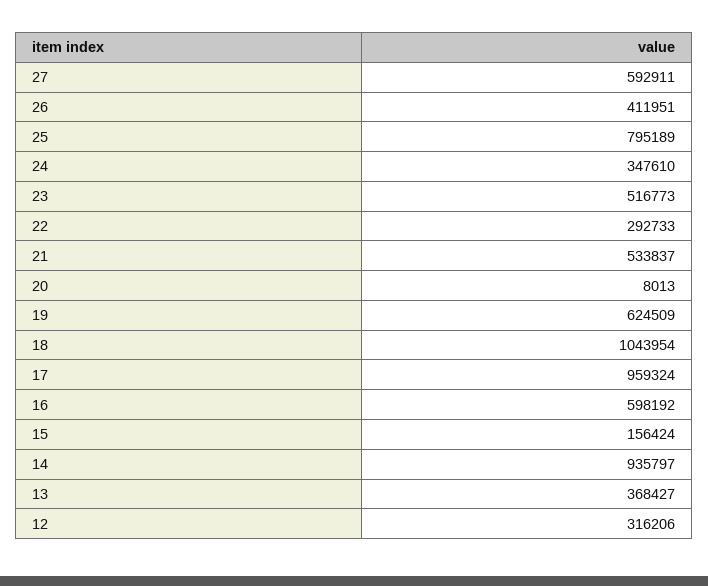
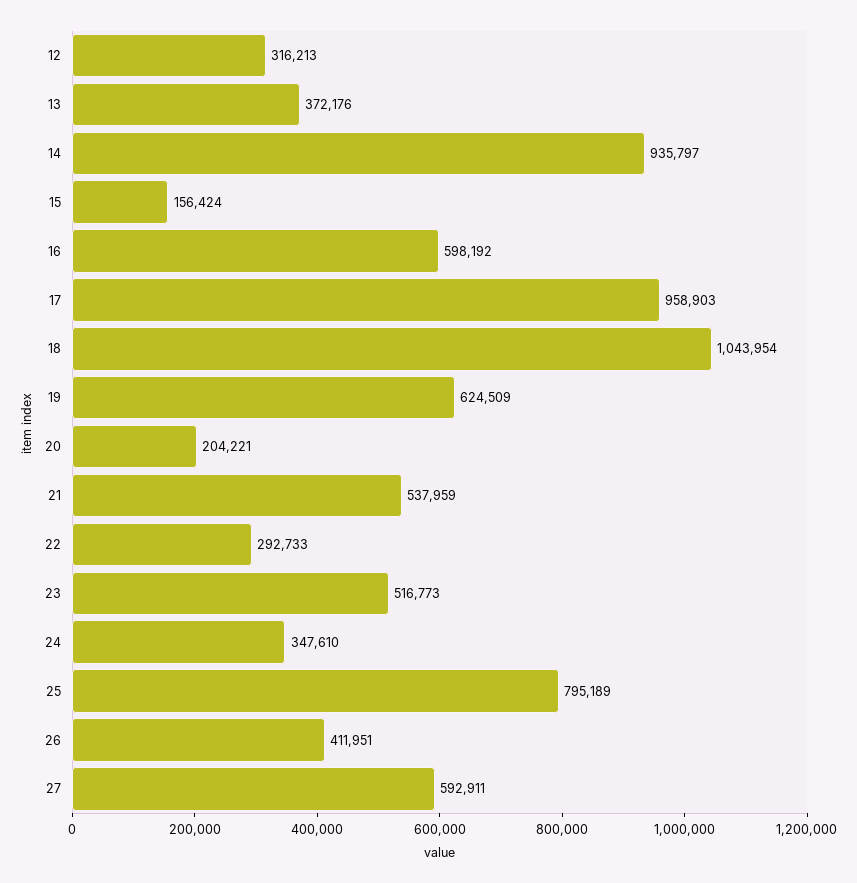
  {
    "27": 592911,
    "26": 411951,
    "25": 795189,
    "24": 347610,
    "23": 516773,
    "22": 292733,
-   "21": 533837,
+   "21": 537959,
-   "20": 8013,
+   "20": 204221,
    "19": 624509,
    "18": 1043954,
-   "17": 959324,
+   "17": 958903,
    "16": 598192,
    "15": 156424,
    "14": 935797,
-   "13": 368427,
+   "13": 372176,
-   "12": 316206
+   "12": 316213
  }

